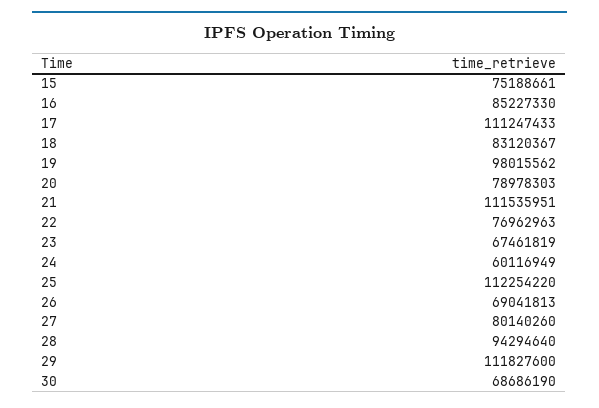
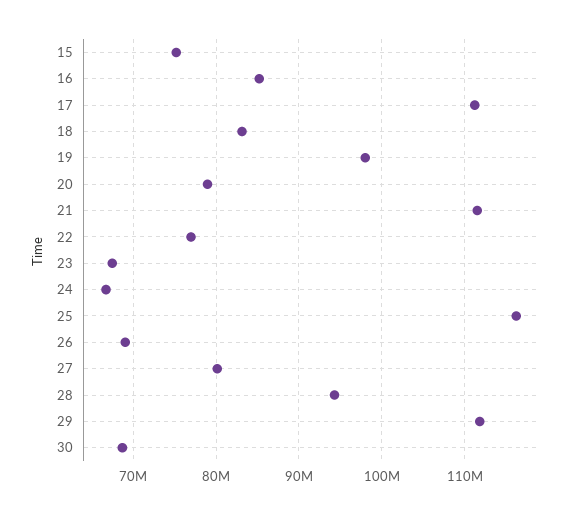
  {
    "15": 75188661,
    "16": 85227330,
    "17": 111247433,
    "18": 83120367,
    "19": 98015562,
    "20": 78978303,
    "21": 111535951,
    "22": 76962963,
    "23": 67461819,
-   "24": 60116949,
+   "24": 67000000,
-   "25": 112254220,
+   "25": 116000000,
    "26": 69041813,
    "27": 80140260,
    "28": 94294640,
    "29": 111827600,
    "30": 68686190
  }

